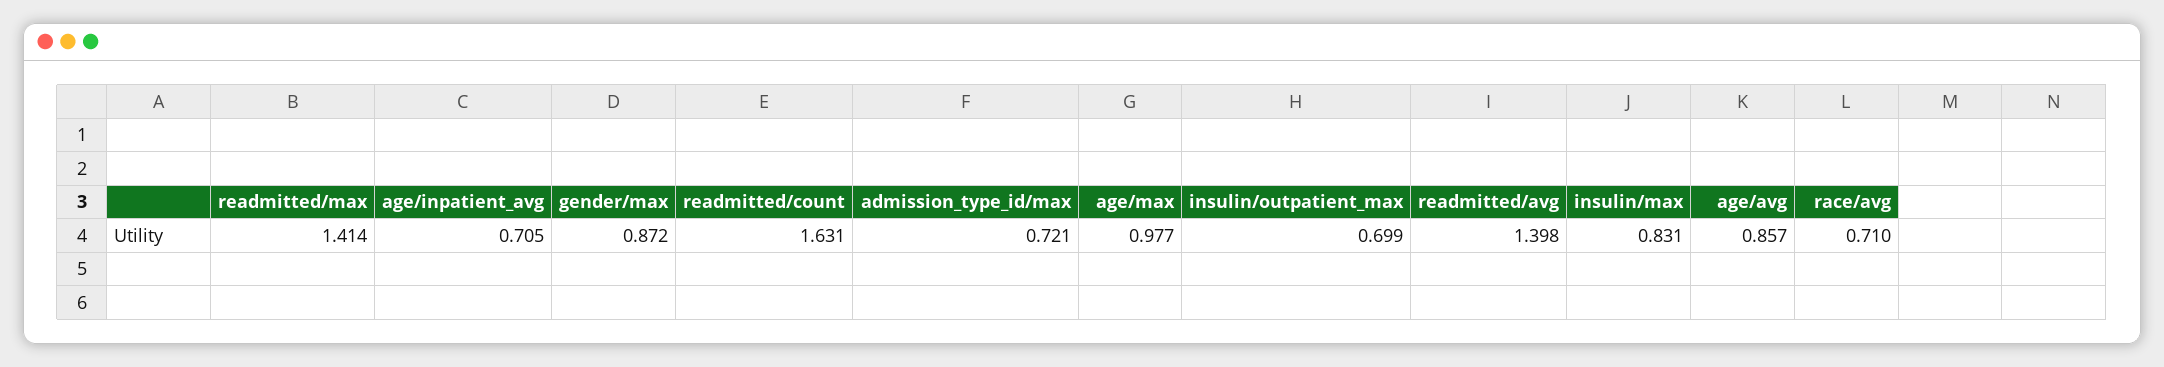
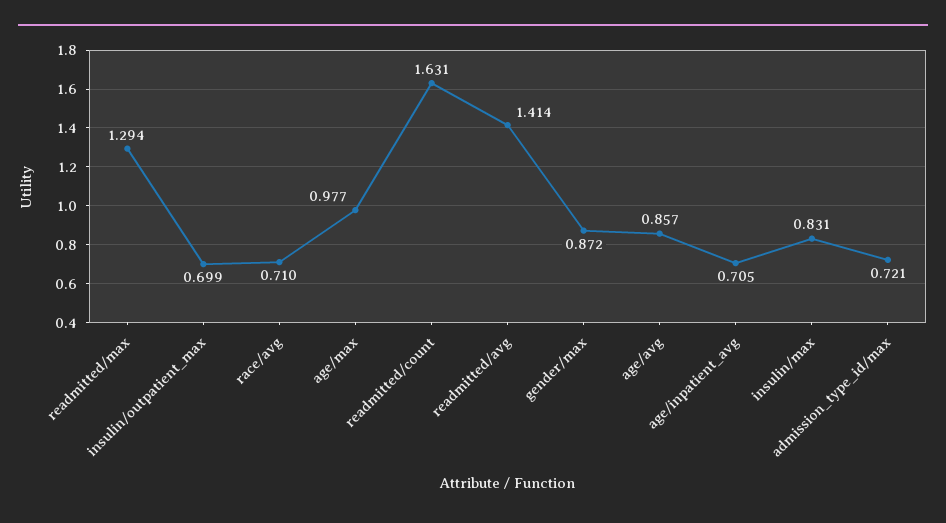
  {
-   "readmitted/max": 1.414,
+   "readmitted/max": 1.294,
    "age/inpatient_avg": 0.705,
    "gender/max": 0.872,
    "readmitted/count": 1.631,
    "admission_type_id/max": 0.721,
    "age/max": 0.977,
    "insulin/outpatient_max": 0.699,
-   "readmitted/avg": 1.398,
+   "readmitted/avg": 1.414,
    "insulin/max": 0.831,
    "age/avg": 0.857,
    "race/avg": 0.71
  }

